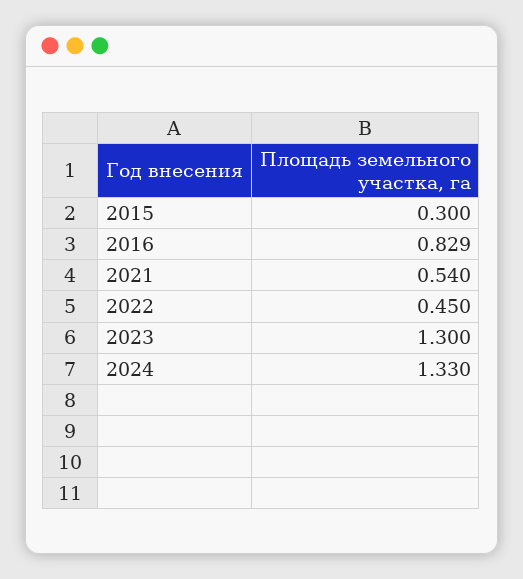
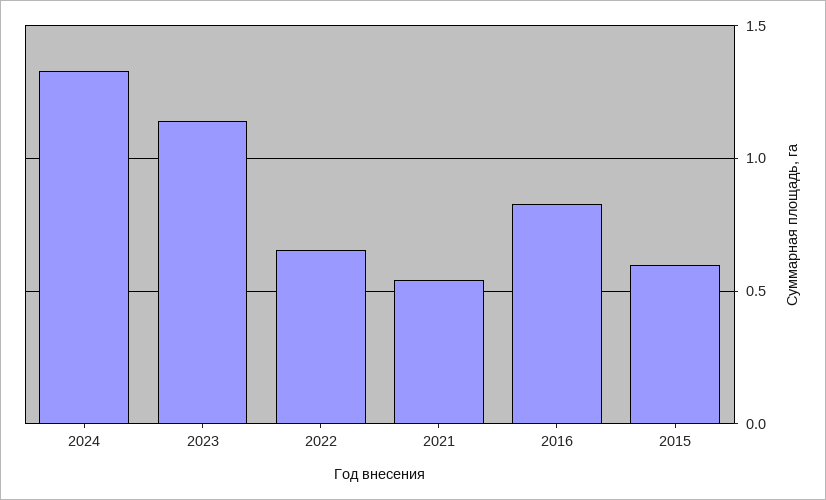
  {
-   "2015": 0.3,
+   "2015": 0.6,
    "2016": 0.829,
    "2021": 0.54,
-   "2022": 0.45,
+   "2022": 0.65,
-   "2023": 1.3,
+   "2023": 1.15,
    "2024": 1.33
  }

